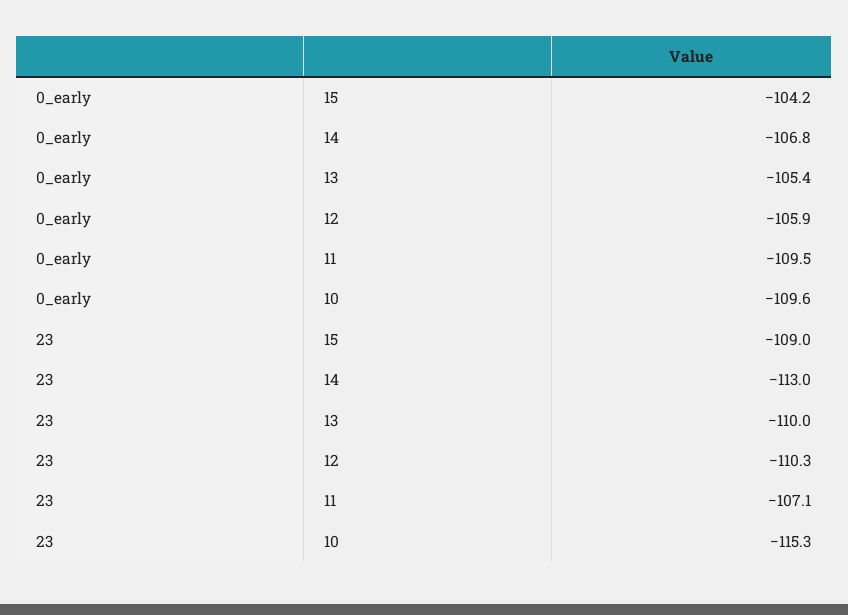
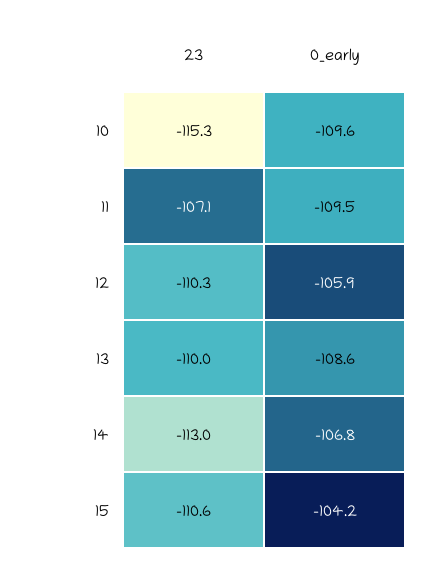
  {
    "0_early": {
      "15": -104.2,
      "14": -106.8,
-     "13": -105.4,
+     "13": -108.6,
      "12": -105.9,
      "11": -109.5,
      "10": -109.6
    },
    "23": {
-     "15": -109,
+     "15": -110.6,
      "14": -113,
      "13": -110,
      "12": -110.3,
      "11": -107.1,
      "10": -115.3
    }
  }

